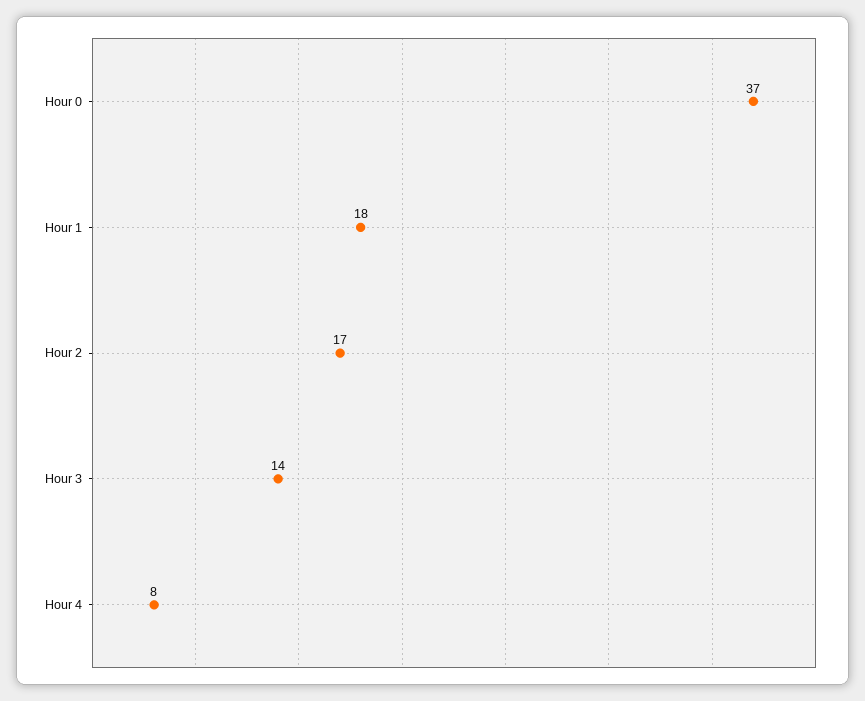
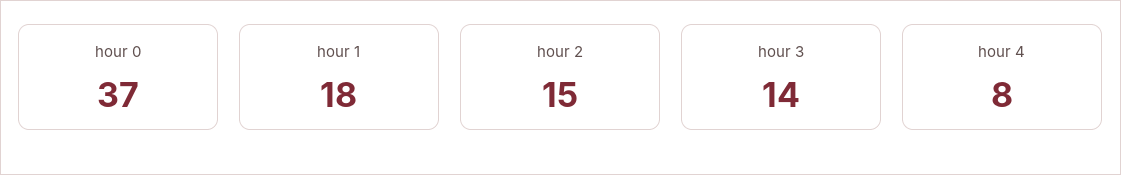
  {
    "Hour 0": 37,
    "Hour 1": 18,
-   "Hour 2": 17,
+   "Hour 2": 15,
    "Hour 3": 14,
    "Hour 4": 8
  }

